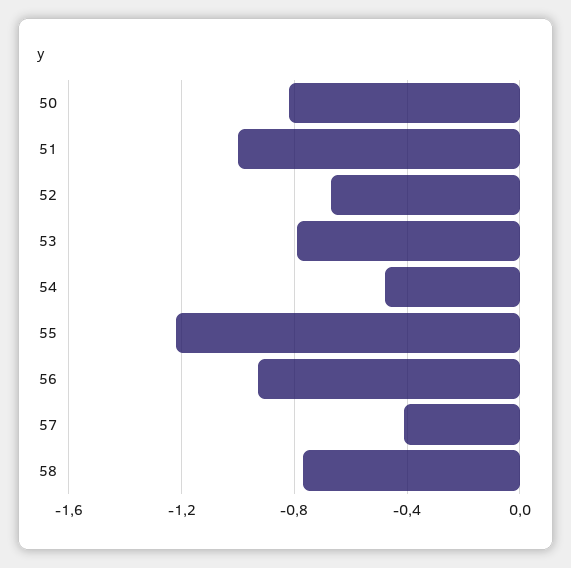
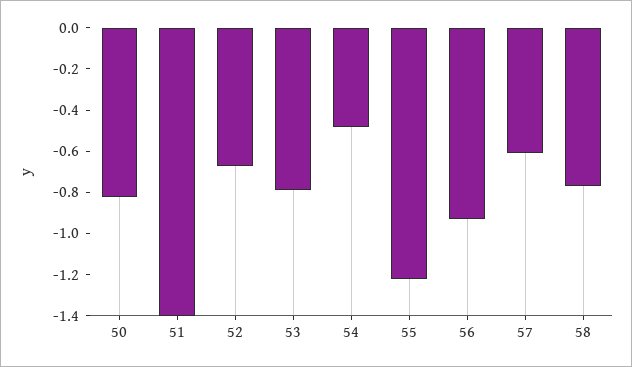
  {
    "50": -0.8,
-   "51": -1,
+   "51": -1.4,
    "52": -0.65,
    "53": -0.8,
    "54": -0.5,
    "55": -1.2,
    "56": -0.95,
-   "57": -0.4,
+   "57": -0.6,
    "58": -0.75
  }

